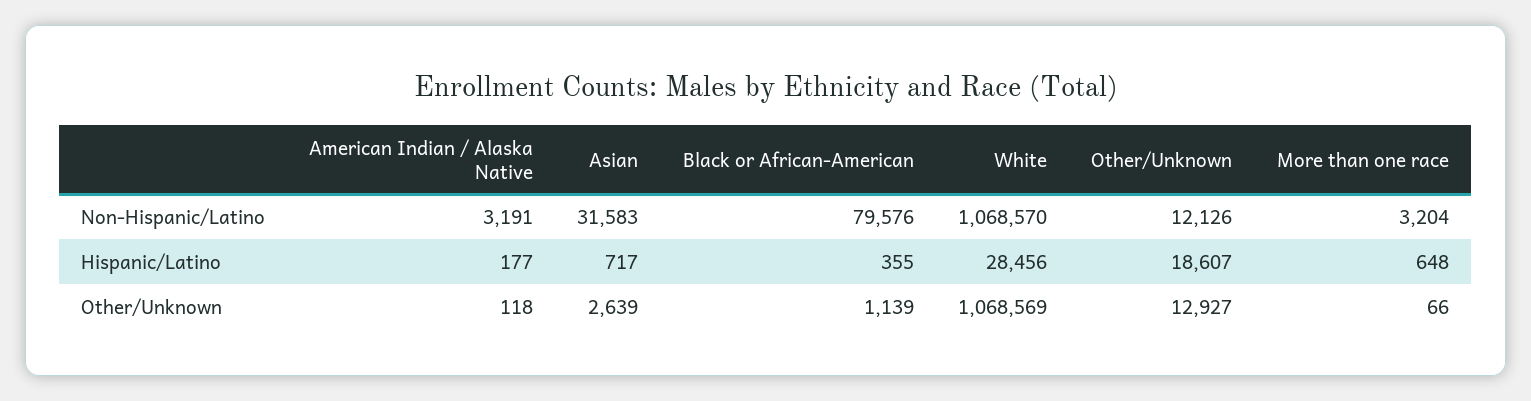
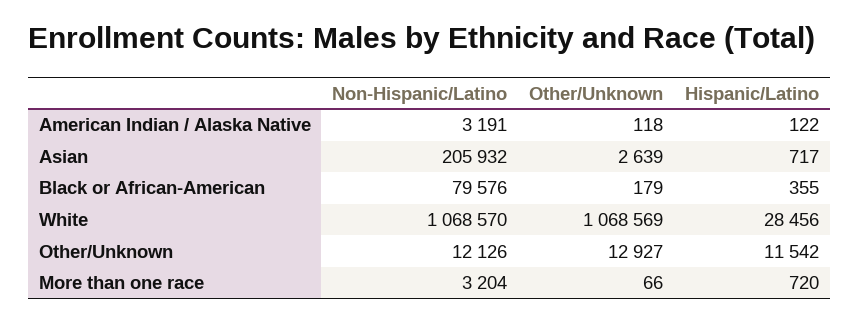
  {
    "American Indian / Alaska Native": {
      "Non-Hispanic/Latino": 3191,
-     "Hispanic/Latino": 177,
+     "Hispanic/Latino": 122,
      "Other/Unknown": 118
    },
    "Asian": {
-     "Non-Hispanic/Latino": 31583,
+     "Non-Hispanic/Latino": 205932,
      "Hispanic/Latino": 717,
      "Other/Unknown": 2639
    },
    "Black or African-American": {
      "Non-Hispanic/Latino": 79576,
      "Hispanic/Latino": 355,
-     "Other/Unknown": 1139
+     "Other/Unknown": 179
    },
    "White": {
      "Non-Hispanic/Latino": 1068570,
      "Hispanic/Latino": 28456,
      "Other/Unknown": 1068569
    },
    "Other/Unknown": {
      "Non-Hispanic/Latino": 12126,
-     "Hispanic/Latino": 18607,
+     "Hispanic/Latino": 11542,
      "Other/Unknown": 12927
    },
    "More than one race": {
      "Non-Hispanic/Latino": 3204,
-     "Hispanic/Latino": 648,
+     "Hispanic/Latino": 720,
      "Other/Unknown": 66
    }
  }

